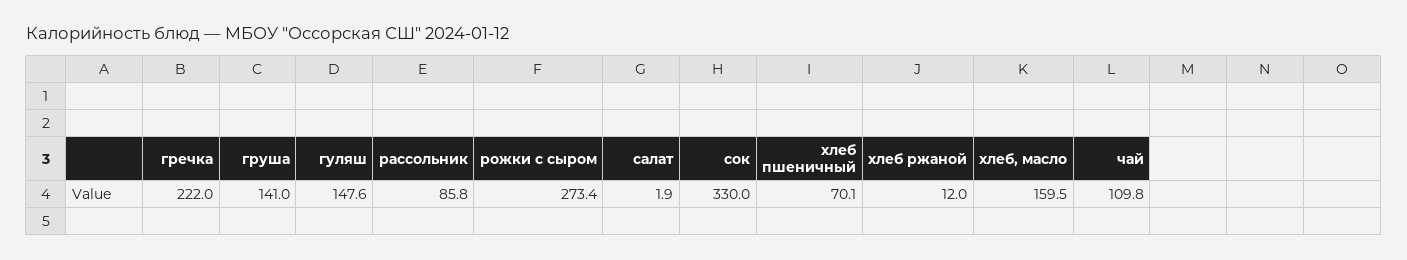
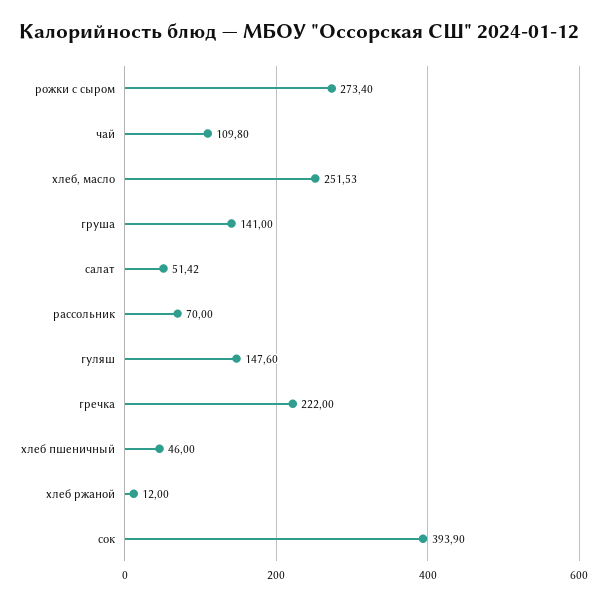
  {
    "гречка": 222,
    "груша": 141,
    "гуляш": 147.6,
-   "рассольник": 85.8,
+   "рассольник": 70,
    "рожки с сыром": 273.4,
-   "салат": 1.9,
+   "салат": 51.42,
-   "сок": 330,
+   "сок": 393.9,
-   "хлеб пшеничный": 70.1,
+   "хлеб пшеничный": 46,
    "хлеб ржаной": 12,
-   "хлеб, масло": 159.5,
+   "хлеб, масло": 251.53,
    "чай": 109.8
  }

